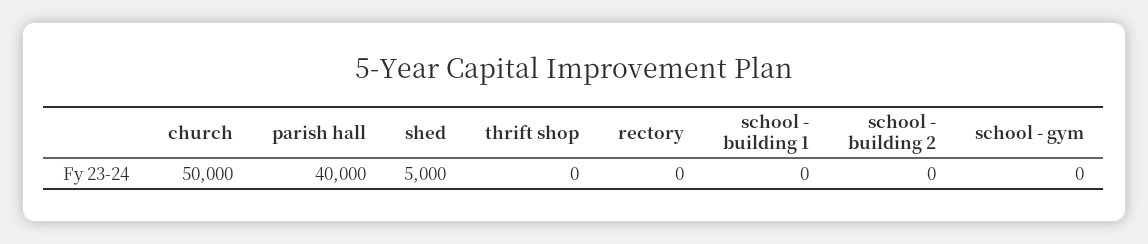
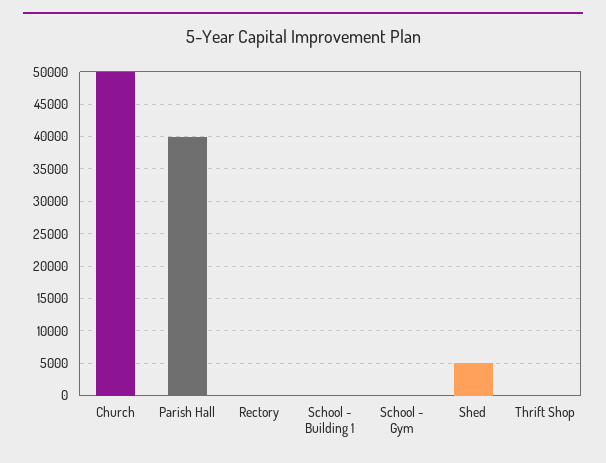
  {
    "church": 50000,
    "parish hall": 40000,
    "shed": 5000,
    "thrift shop": 0,
    "rectory": 0,
    "school - building 1": 0,
-   "school - building 2": 0,
    "school - gym": 0
  }

